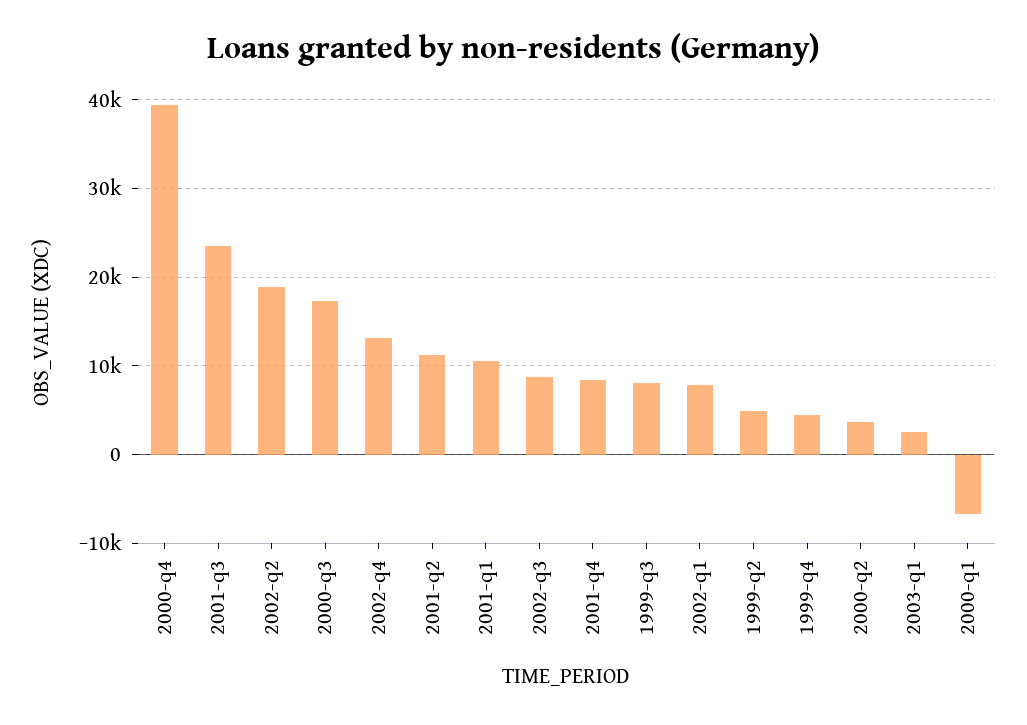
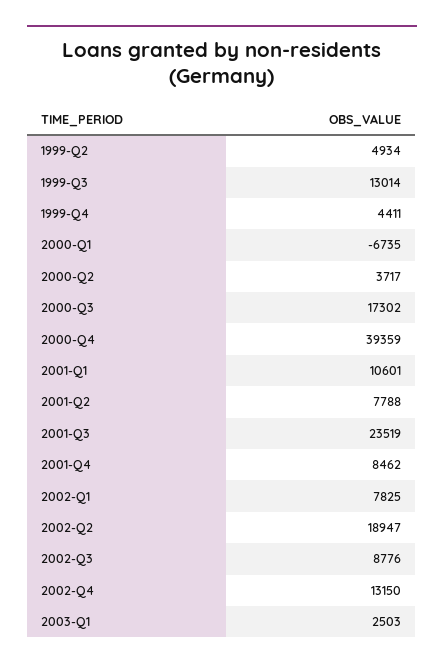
  {
    "2000-q4": 39359,
    "2001-q3": 23519,
    "2002-q2": 18947,
    "2000-q3": 17302,
    "2002-q4": 13150,
-   "2001-q2": 11000,
+   "2001-q2": 7788,
    "2001-q1": 10601,
    "2002-q3": 8776,
    "2001-q4": 8462,
-   "1999-q3": 8000,
+   "1999-q3": 13014,
    "2002-q1": 7825,
    "1999-q2": 4934,
    "1999-q4": 4411,
    "2000-q2": 3717,
    "2003-q1": 2503,
    "2000-q1": -6735
  }

